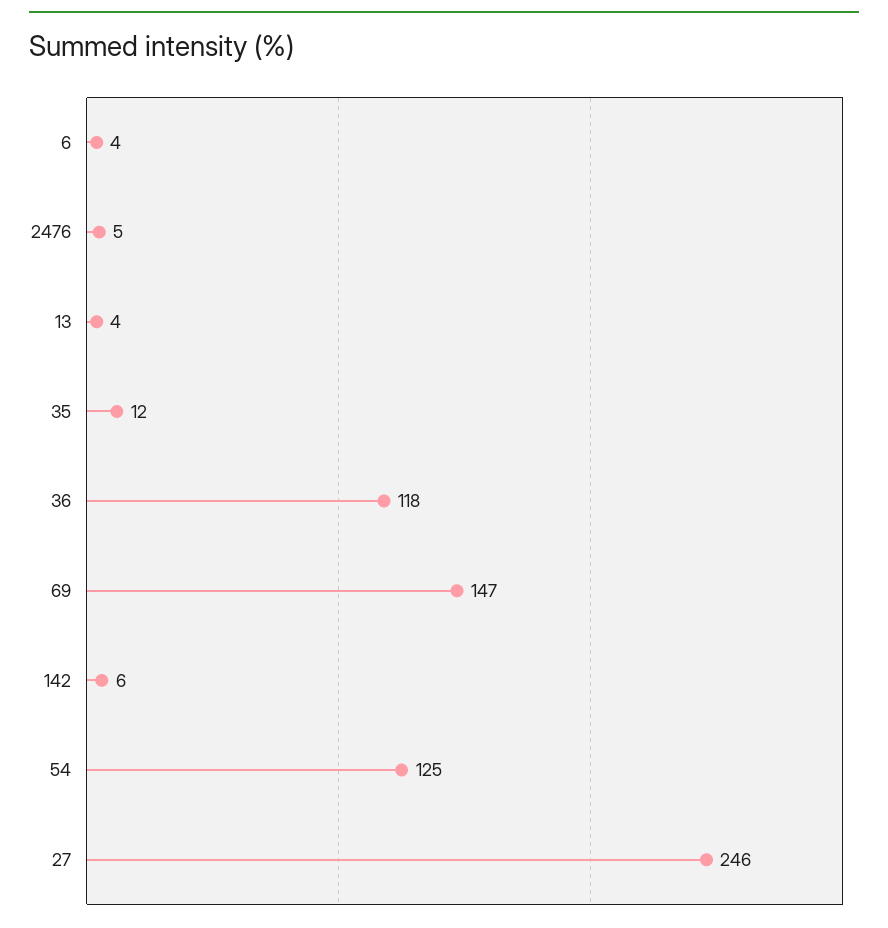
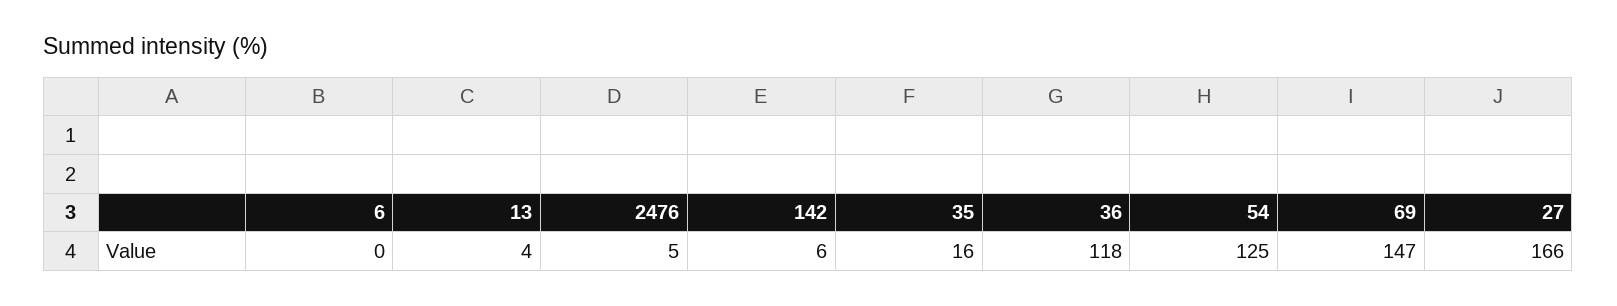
  {
-   "6": 4,
+   "6": 0,
    "2476": 5,
    "13": 4,
-   "35": 12,
+   "35": 16,
    "36": 118,
    "69": 147,
    "142": 6,
    "54": 125,
-   "27": 246
+   "27": 166
  }

